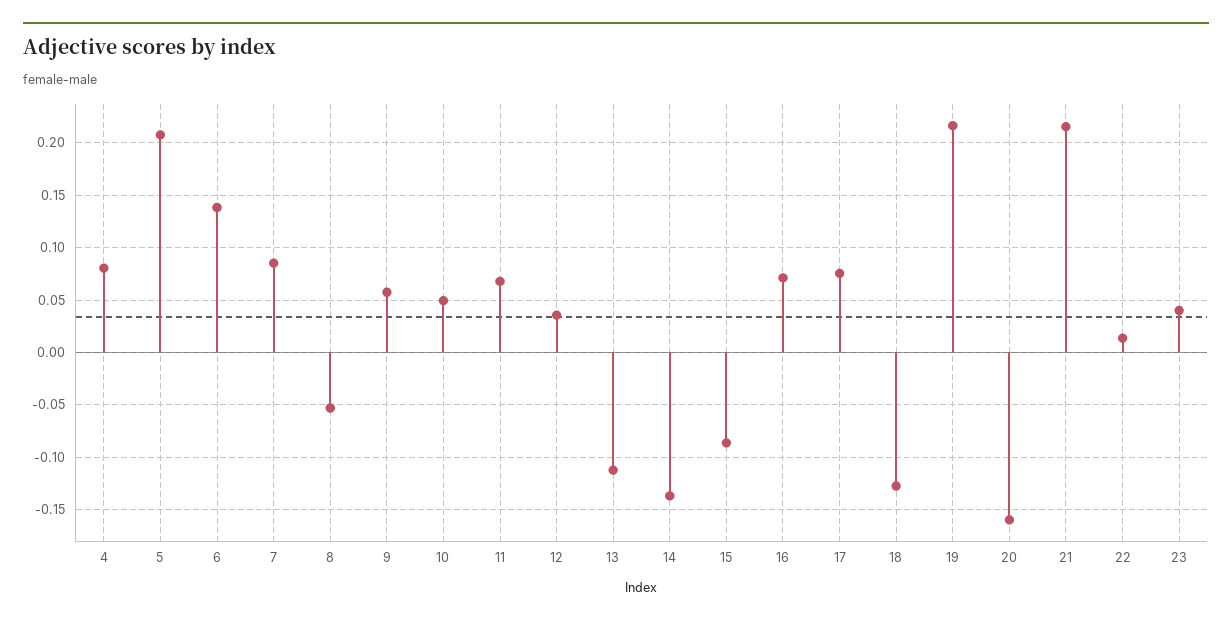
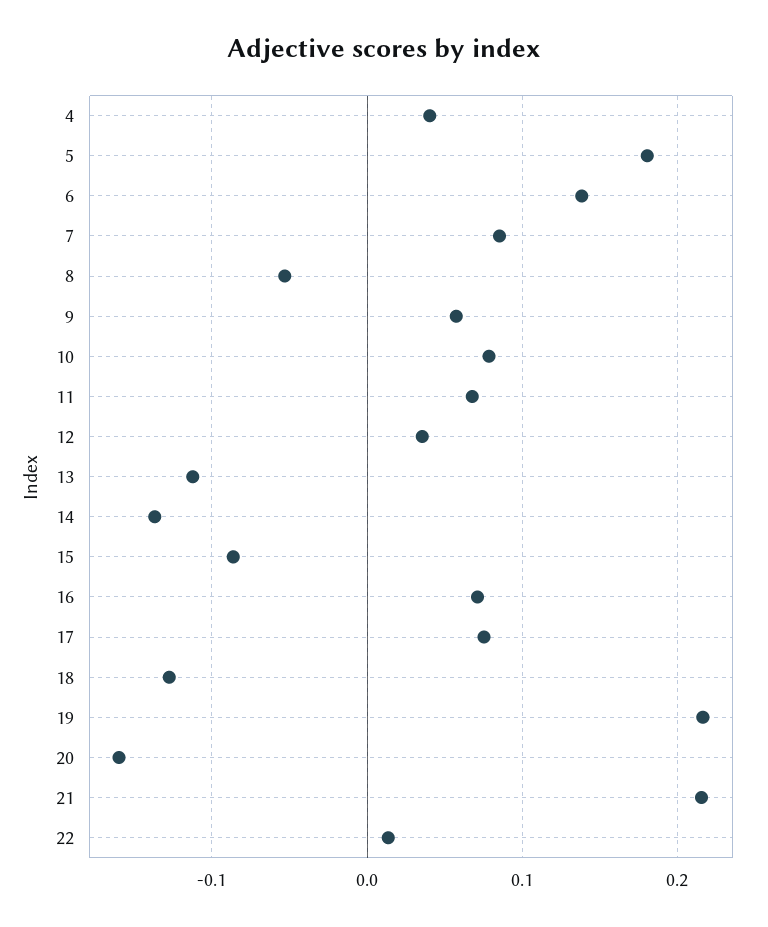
  {
-   "4": 0.08,
+   "4": 0.04,
-   "5": 0.21,
+   "5": 0.18,
    "6": 0.14,
    "7": 0.09,
    "8": -0.05,
    "9": 0.06,
-   "10": 0.05,
+   "10": 0.08,
    "11": 0.07,
    "12": 0.04,
    "13": -0.11,
    "14": -0.14,
    "15": -0.09,
    "16": 0.07,
    "17": 0.08,
    "18": -0.13,
    "19": 0.22,
    "20": -0.16,
    "21": 0.22,
-   "22": 0.01,
+   "22": 0.01
-   "23": 0.04
  }

